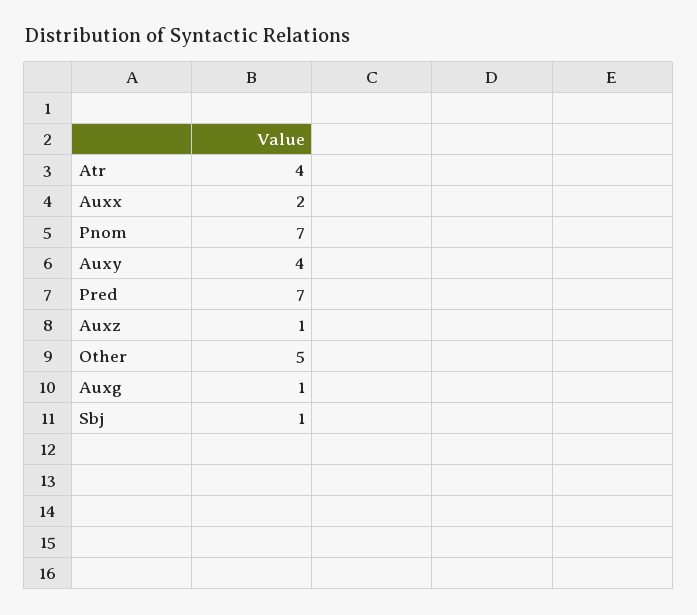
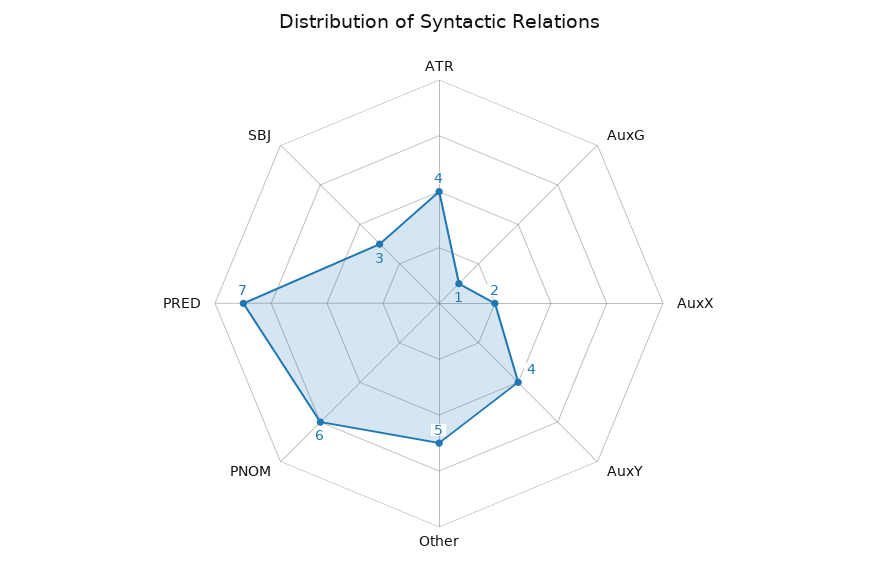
  {
    "Atr": 4,
    "Auxx": 2,
-   "Pnom": 7,
+   "Pnom": 6,
    "Auxy": 4,
    "Pred": 7,
-   "Auxz": 1,
    "Other": 5,
    "Auxg": 1,
-   "Sbj": 1
+   "Sbj": 3
  }

